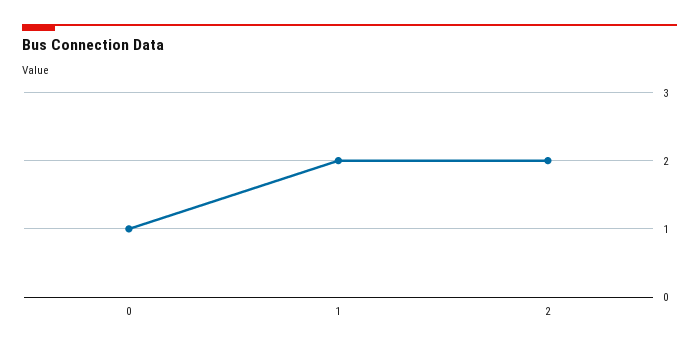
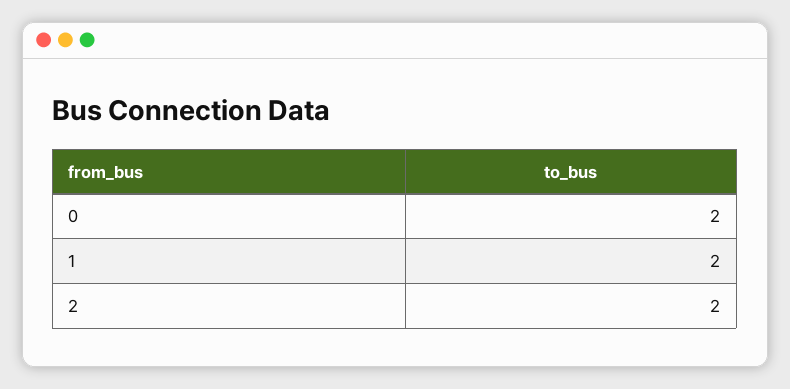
  {
-   "0": 1,
+   "0": 2,
    "1": 2,
    "2": 2
  }

